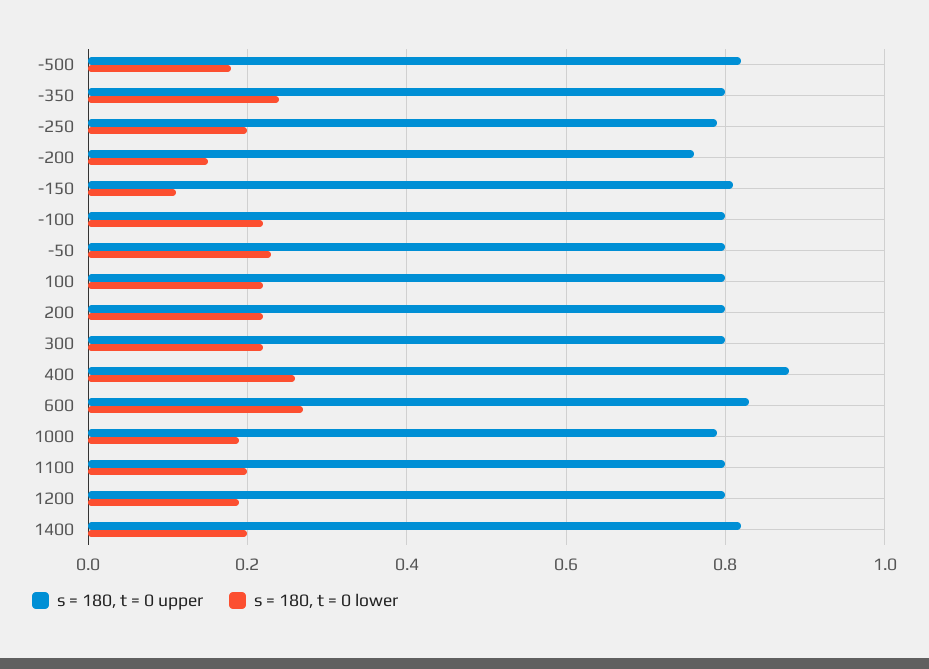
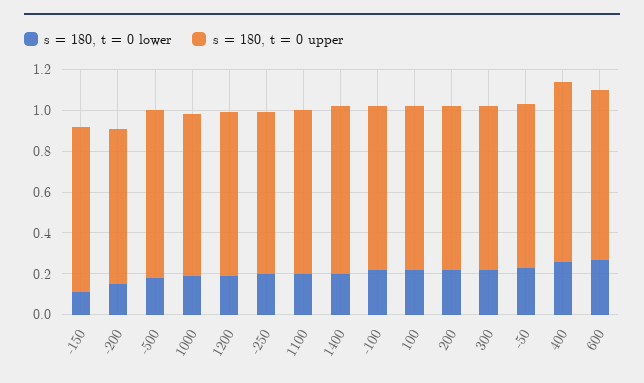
  {
    "s = 180, t = 0 upper": {
      "-500": 0.8,
-     "-350": 0.8,
      "-250": 0.8,
      "-200": 0.75,
      "-150": 0.8,
      "-100": 0.8,
      "-50": 0.8,
      "100": 0.8,
      "200": 0.8,
      "300": 0.8,
      "400": 0.9,
      "600": 0.85,
      "1000": 0.8,
      "1100": 0.8,
      "1200": 0.8,
      "1400": 0.8
    },
    "s = 180, t = 0 lower": {
      "-500": 0.2,
-     "-350": 0.25,
      "-250": 0.2,
      "-200": 0.15,
      "-150": 0.1,
      "-100": 0.2,
      "-50": 0.25,
      "100": 0.2,
      "200": 0.2,
      "300": 0.2,
      "400": 0.25,
      "600": 0.25,
      "1000": 0.2,
      "1100": 0.2,
      "1200": 0.2,
      "1400": 0.2
    }
  }

